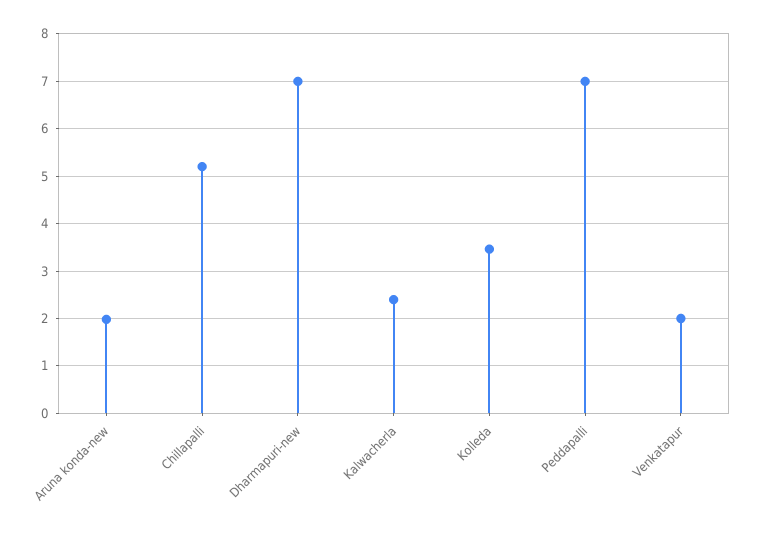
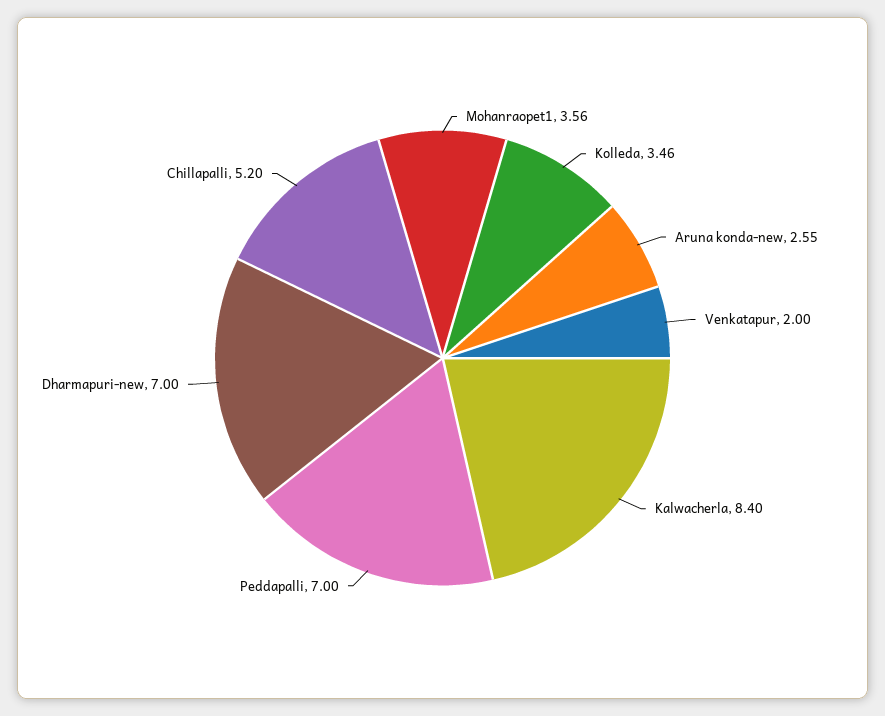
  {
-   "Aruna konda-new": 2,
+   "Aruna konda-new": 2.55,
    "Chillapalli": 5.2,
    "Dharmapuri-new": 7,
-   "Kalwacherla": 2.4,
+   "Kalwacherla": 8.4,
    "Kolleda": 3.46,
    "Peddapalli": 7,
-   "Venkatapur": 2
+   "Venkatapur": 2,
+   "Mohanraopet1": 3.56
  }

